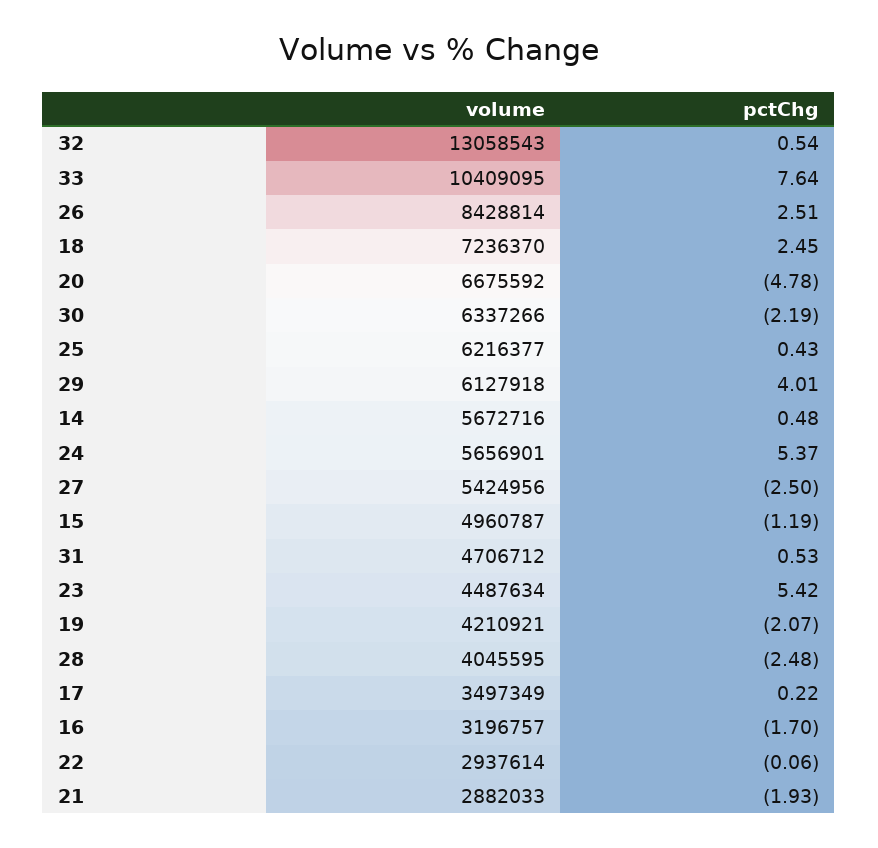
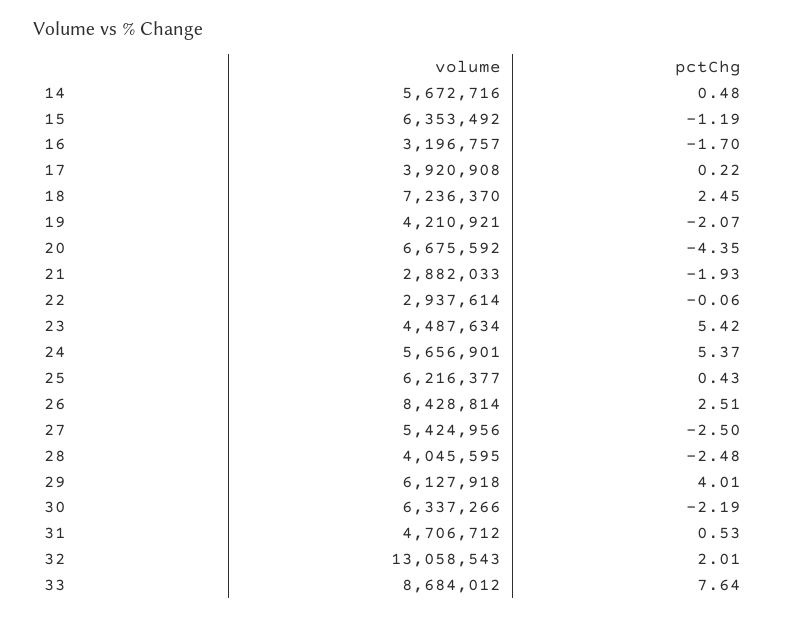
  {
    "volume": {
      "32": 13058543,
-     "33": 10409095,
+     "33": 8684012,
      "26": 8428814,
      "18": 7236370,
      "20": 6675592,
      "30": 6337266,
      "25": 6216377,
      "29": 6127918,
      "14": 5672716,
      "24": 5656901,
      "27": 5424956,
-     "15": 4960787,
+     "15": 6353492,
      "31": 4706712,
      "23": 4487634,
      "19": 4210921,
      "28": 4045595,
-     "17": 3497349,
+     "17": 3920908,
      "16": 3196757,
      "22": 2937614,
      "21": 2882033
    },
    "pctChg": {
-     "32": 0.54,
+     "32": 2.01,
      "33": 7.64,
      "26": 2.51,
      "18": 2.45,
-     "20": -4.78,
+     "20": -4.35,
      "30": -2.19,
      "25": 0.43,
      "29": 4.01,
      "14": 0.48,
      "24": 5.37,
      "27": -2.5,
      "15": -1.19,
      "31": 0.53,
      "23": 5.42,
      "19": -2.07,
      "28": -2.48,
      "17": 0.22,
      "16": -1.7,
      "22": -0.06,
      "21": -1.93
    }
  }

